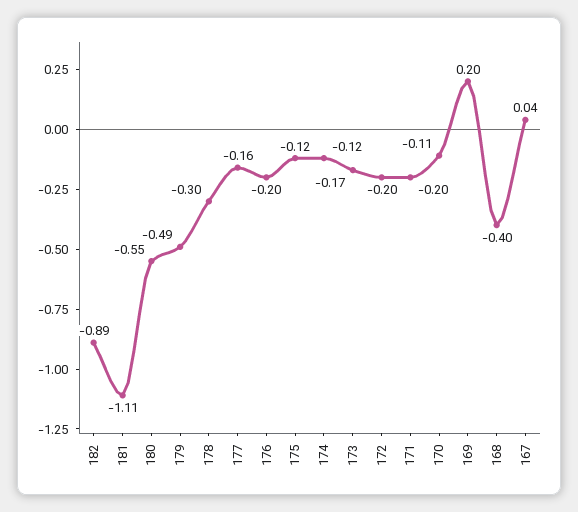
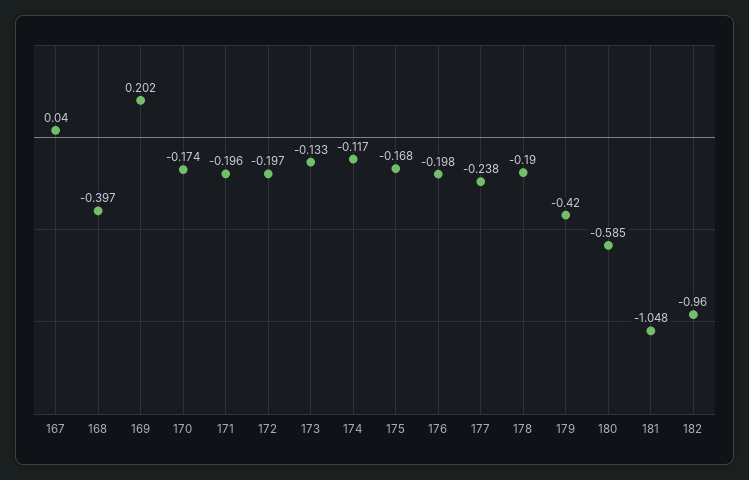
  {
-   "182": -0.89,
+   "182": -0.96,
-   "181": -1.11,
+   "181": -1.048,
-   "180": -0.55,
+   "180": -0.585,
-   "179": -0.49,
+   "179": -0.42,
-   "178": -0.3,
+   "178": -0.19,
-   "177": -0.16,
+   "177": -0.238,
    "176": -0.198,
-   "175": -0.12,
+   "175": -0.168,
    "174": -0.117,
-   "173": -0.17,
+   "173": -0.133,
    "172": -0.197,
    "171": -0.196,
-   "170": -0.11,
+   "170": -0.174,
    "169": 0.202,
    "168": -0.397,
    "167": 0.04
  }

